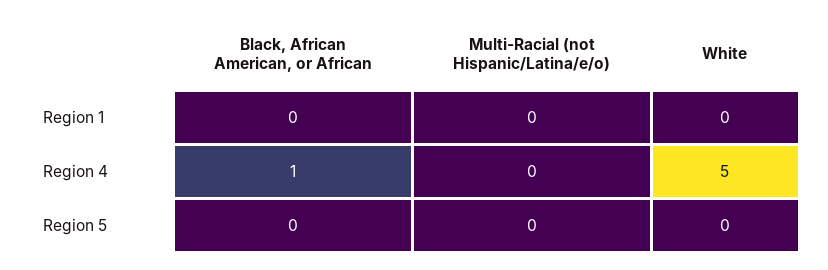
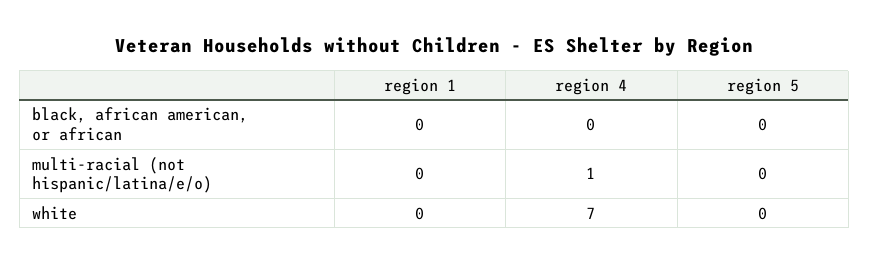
  {
    "Black, African American, or African": {
      "Region 1": 0,
-     "Region 4": 1,
+     "Region 4": 0,
      "Region 5": 0
    },
    "Multi-Racial (not Hispanic/Latina/e/o)": {
      "Region 1": 0,
-     "Region 4": 0,
+     "Region 4": 1,
      "Region 5": 0
    },
    "White": {
      "Region 1": 0,
-     "Region 4": 5,
+     "Region 4": 7,
      "Region 5": 0
    }
  }

